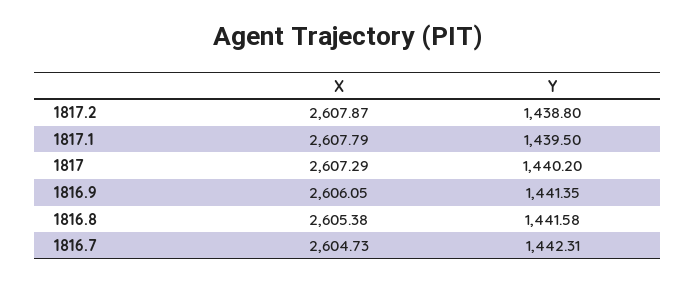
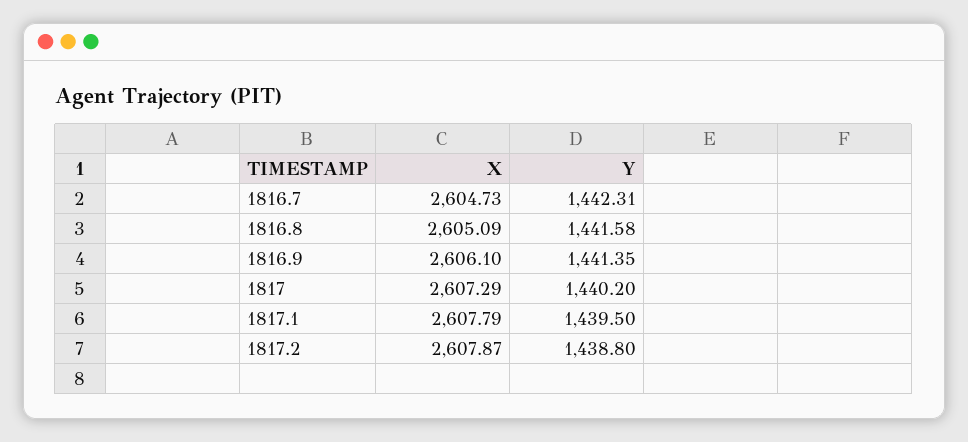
  {
    "X": {
      "1817.2": 2607.87,
      "1817.1": 2607.79,
      "1817": 2607.29,
-     "1816.9": 2606.05,
+     "1816.9": 2606.1,
-     "1816.8": 2605.38,
+     "1816.8": 2605.09,
      "1816.7": 2604.73
    },
    "Y": {
      "1817.2": 1438.8,
      "1817.1": 1439.5,
      "1817": 1440.2,
      "1816.9": 1441.35,
      "1816.8": 1441.58,
      "1816.7": 1442.31
    }
  }

